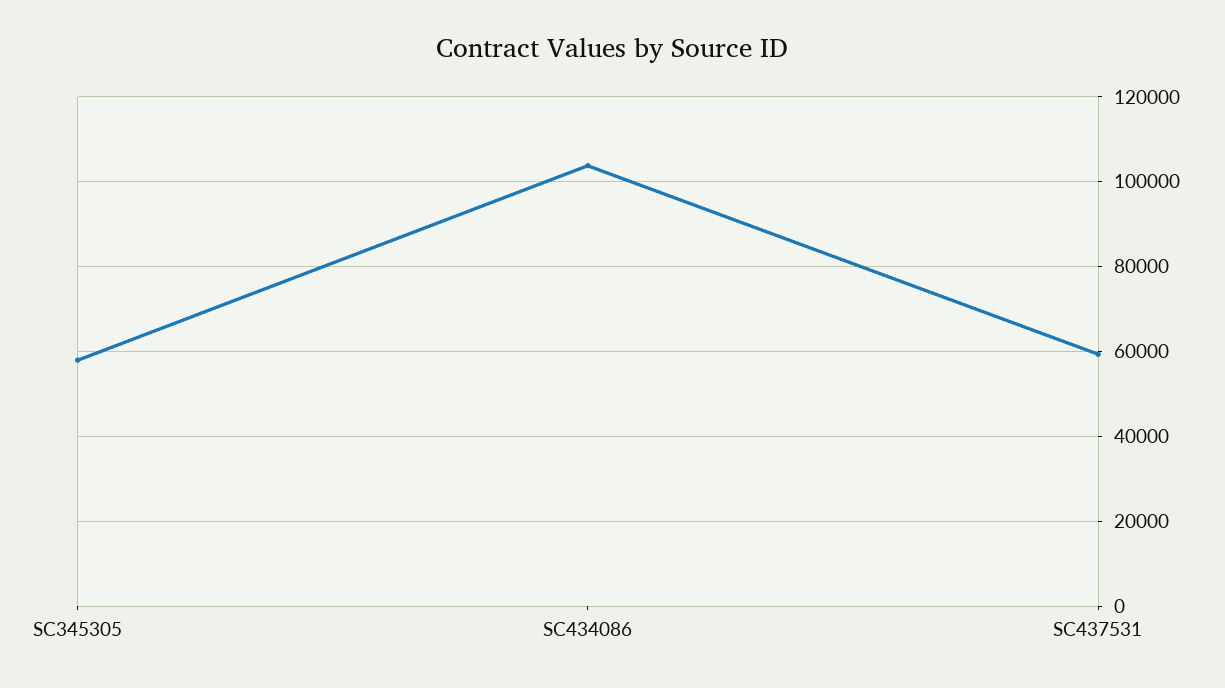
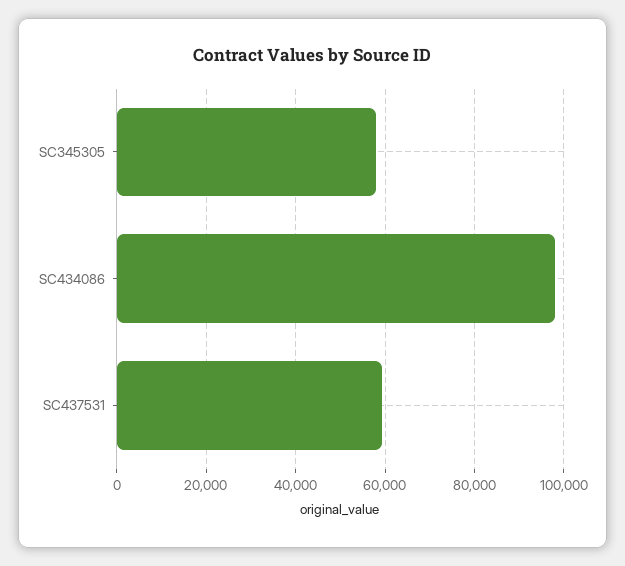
  {
    "SC345305": 58000,
-   "SC434086": 104000,
+   "SC434086": 98000,
    "SC437531": 60000
  }

